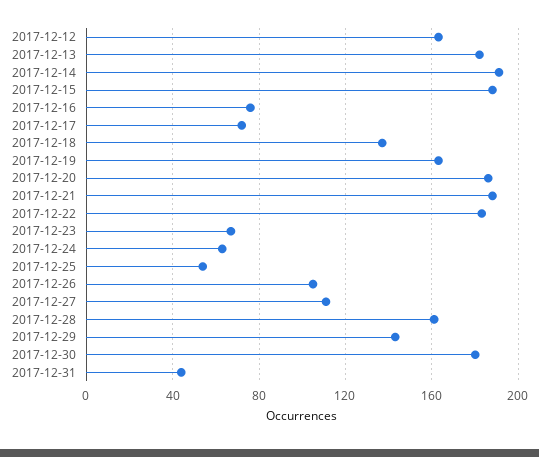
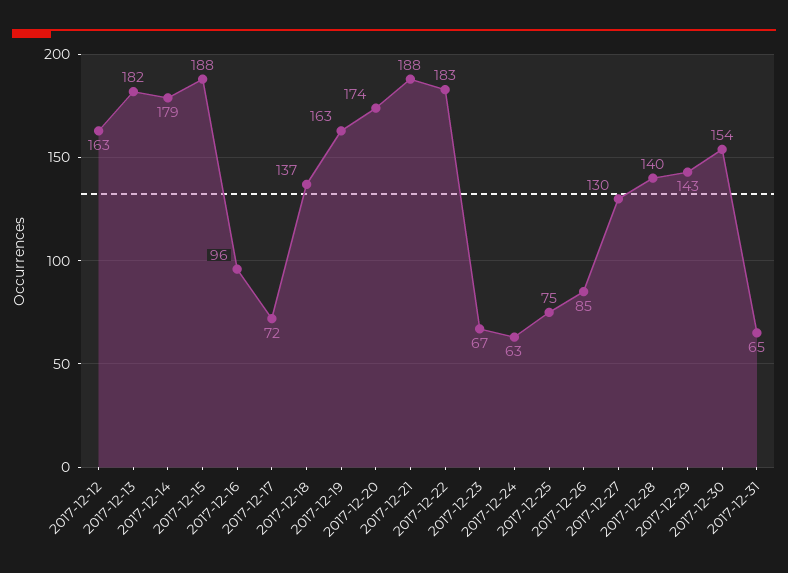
  {
    "2017-12-12": 163,
    "2017-12-13": 182,
-   "2017-12-14": 190,
+   "2017-12-14": 179,
    "2017-12-15": 188,
-   "2017-12-16": 75,
+   "2017-12-16": 96,
    "2017-12-17": 72,
    "2017-12-18": 137,
    "2017-12-19": 163,
-   "2017-12-20": 185,
+   "2017-12-20": 174,
    "2017-12-21": 188,
    "2017-12-22": 183,
    "2017-12-23": 67,
    "2017-12-24": 63,
-   "2017-12-25": 55,
+   "2017-12-25": 75,
-   "2017-12-26": 105,
+   "2017-12-26": 85,
-   "2017-12-27": 110,
+   "2017-12-27": 130,
-   "2017-12-28": 160,
+   "2017-12-28": 140,
    "2017-12-29": 143,
-   "2017-12-30": 180,
+   "2017-12-30": 154,
-   "2017-12-31": 45
+   "2017-12-31": 65
  }

